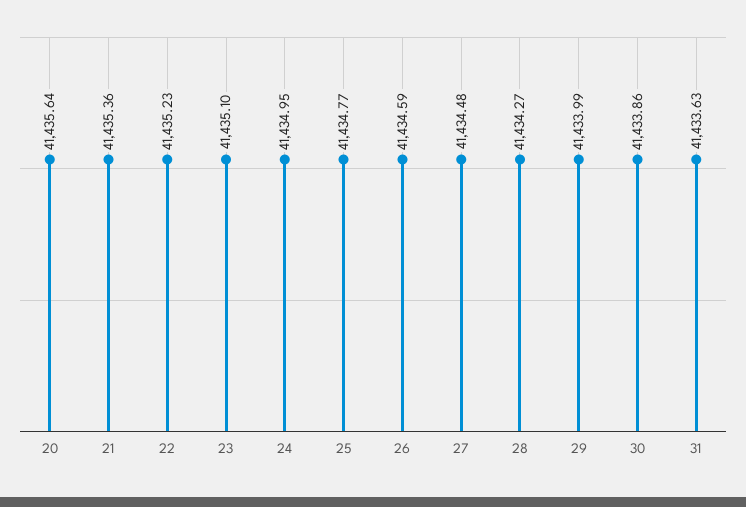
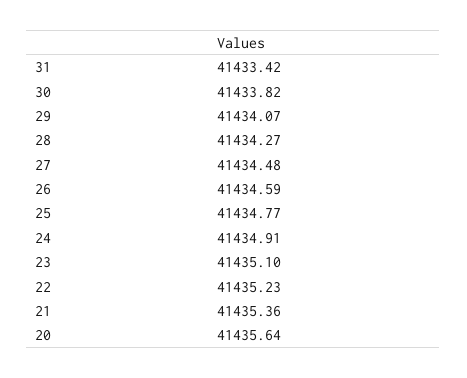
  {
    "20": 41435.64,
    "21": 41435.36,
    "22": 41435.23,
    "23": 41435.1,
-   "24": 41434.95,
+   "24": 41434.91,
    "25": 41434.77,
    "26": 41434.59,
    "27": 41434.48,
    "28": 41434.27,
-   "29": 41433.99,
+   "29": 41434.07,
-   "30": 41433.86,
+   "30": 41433.82,
-   "31": 41433.63
+   "31": 41433.42
  }

